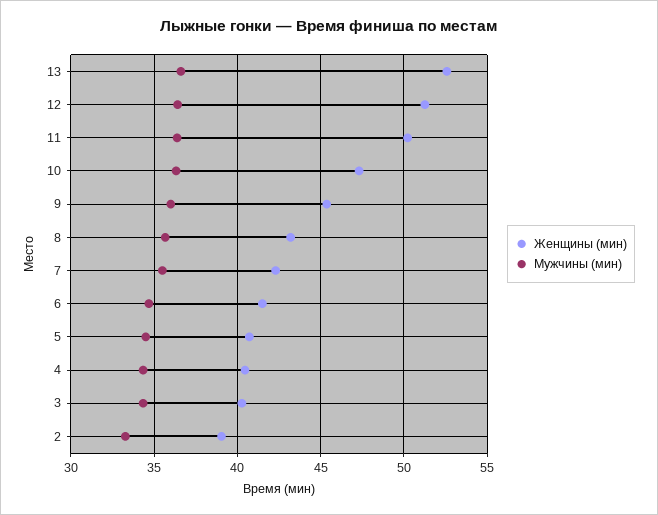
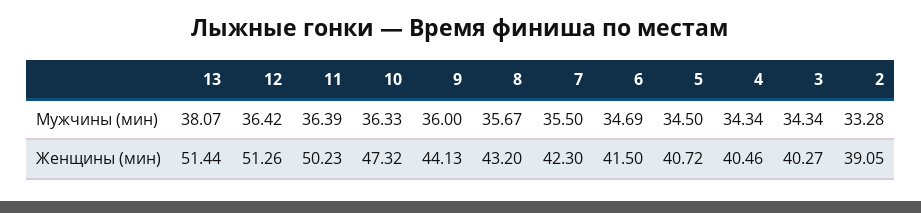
  {
    "Женщины (мин)": {
-     "13": 52.5,
+     "13": 51.44,
      "12": 51.26,
      "11": 50.23,
      "10": 47.32,
-     "9": 45.5,
+     "9": 44.13,
      "8": 43.2,
      "7": 42.3,
      "6": 41.5,
      "5": 40.72,
      "4": 40.46,
      "3": 40.27,
      "2": 39.05
    },
    "Мужчины (мин)": {
-     "13": 36.5,
+     "13": 38.07,
      "12": 36.42,
      "11": 36.39,
      "10": 36.33,
      "9": 36,
      "8": 35.67,
      "7": 35.5,
      "6": 34.69,
      "5": 34.5,
      "4": 34.34,
      "3": 34.34,
      "2": 33.28
    }
  }

